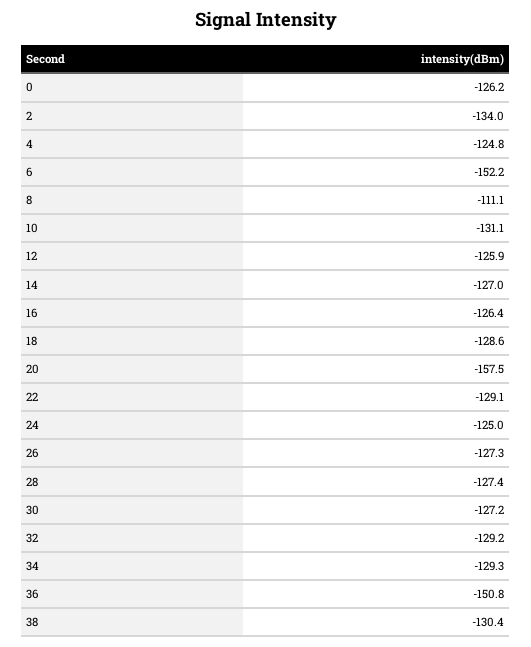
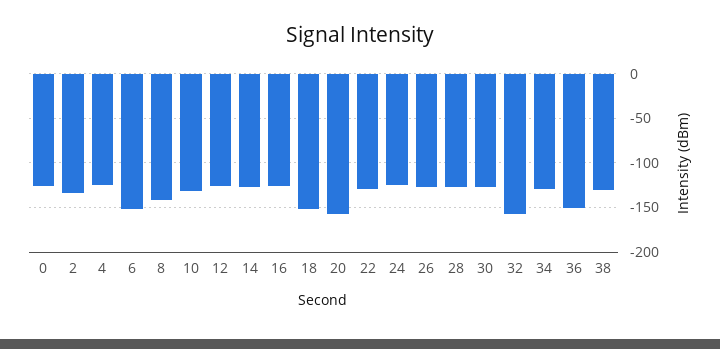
  {
    "0": -126.2,
    "2": -134,
    "4": -124.8,
    "6": -152.2,
-   "8": -111.1,
+   "8": -140,
    "10": -131.1,
    "12": -125.9,
    "14": -127,
    "16": -126.4,
-   "18": -128.6,
+   "18": -150,
    "20": -157.5,
    "22": -129.1,
    "24": -125,
    "26": -127.3,
    "28": -127.4,
    "30": -127.2,
-   "32": -129.2,
+   "32": -160,
    "34": -129.3,
    "36": -150.8,
    "38": -130.4
  }

